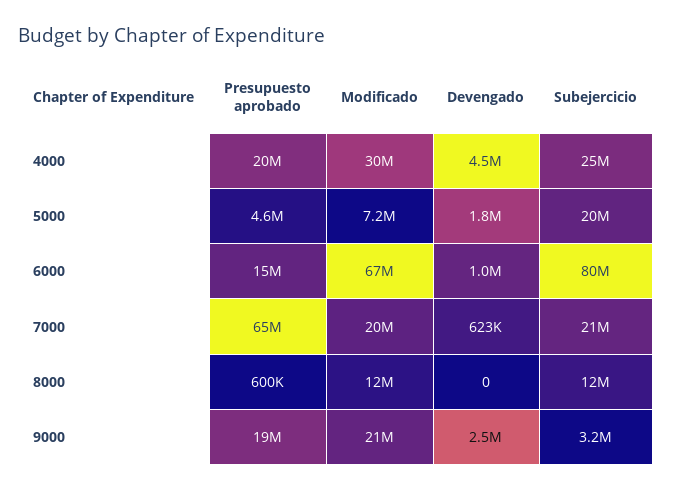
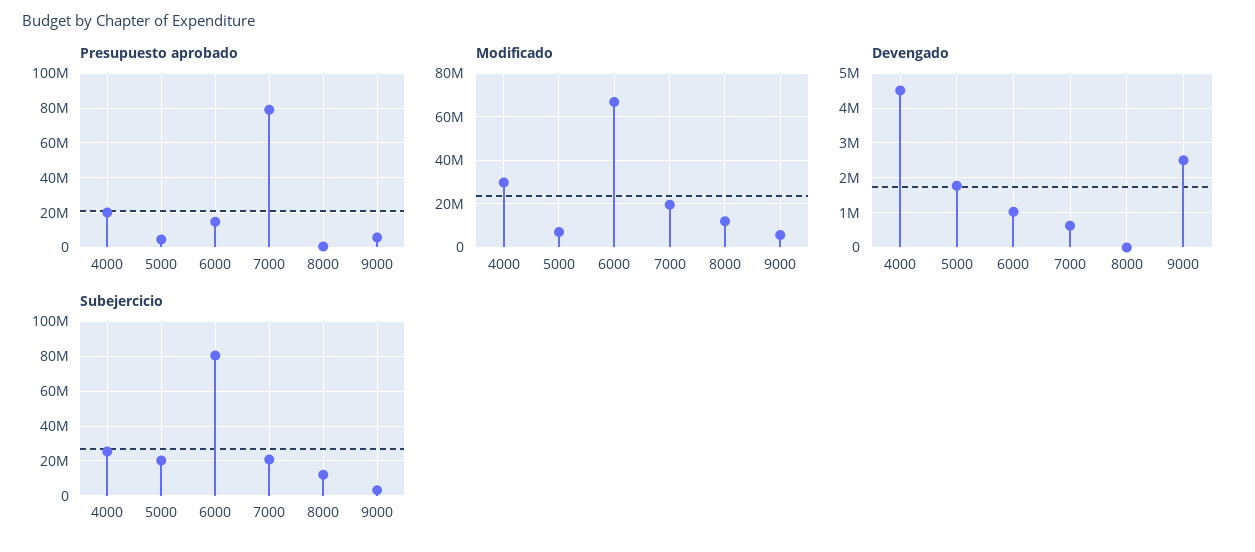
  {
    "Presupuesto aprobado": {
      "4000": 20000000,
      "5000": 4600000,
      "6000": 15000000,
-     "7000": 65000000,
+     "7000": 80000000,
      "8000": 600000,
-     "9000": 19000000
+     "9000": 5000000
    },
    "Modificado": {
      "4000": 30000000,
      "5000": 7200000,
      "6000": 67000000,
      "7000": 20000000,
      "8000": 12000000,
-     "9000": 21000000
+     "9000": 5000000
    },
    "Devengado": {
      "4000": 4500000,
      "5000": 1800000,
      "6000": 1000000,
      "7000": 623000,
      "8000": 0,
      "9000": 2500000
    },
    "Subejercicio": {
      "4000": 25000000,
      "5000": 20000000,
      "6000": 80000000,
      "7000": 21000000,
      "8000": 12000000,
      "9000": 3200000
    }
  }

